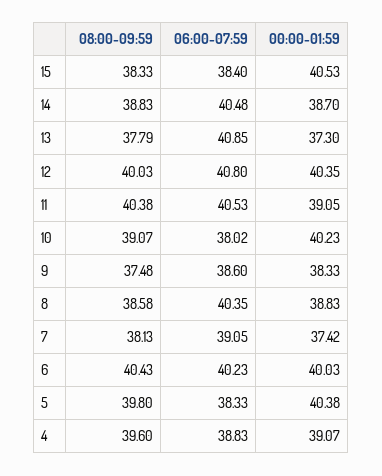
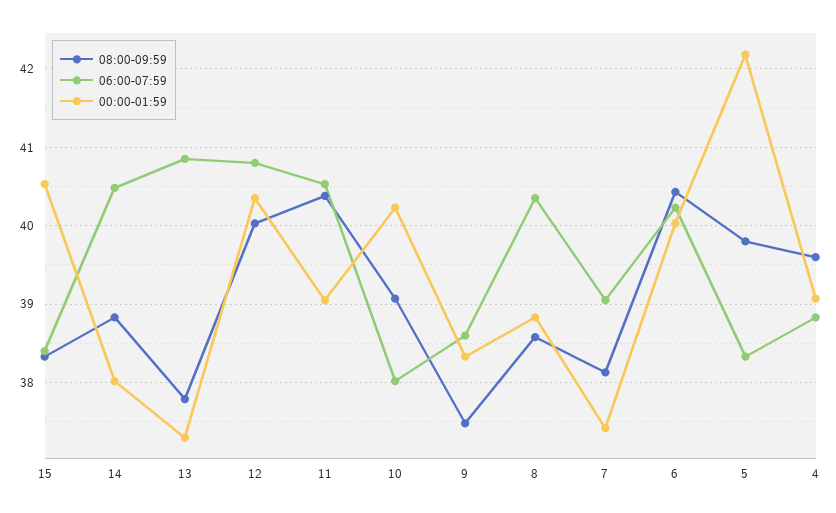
  {
    "08:00-09:59": {
      "15": 38.33,
      "14": 38.83,
      "13": 37.79,
      "12": 40.03,
      "11": 40.38,
      "10": 39.07,
      "9": 37.48,
      "8": 38.58,
      "7": 38.13,
      "6": 40.43,
      "5": 39.8,
      "4": 39.6
    },
    "06:00-07:59": {
      "15": 38.4,
      "14": 40.48,
      "13": 40.85,
      "12": 40.8,
      "11": 40.53,
      "10": 38.02,
      "9": 38.6,
      "8": 40.35,
      "7": 39.05,
      "6": 40.23,
      "5": 38.33,
      "4": 38.83
    },
    "00:00-01:59": {
      "15": 40.53,
-     "14": 38.7,
+     "14": 38,
      "13": 37.3,
      "12": 40.35,
      "11": 39.05,
      "10": 40.23,
      "9": 38.33,
      "8": 38.83,
      "7": 37.42,
      "6": 40.03,
-     "5": 40.38,
+     "5": 42.2,
      "4": 39.07
    }
  }

